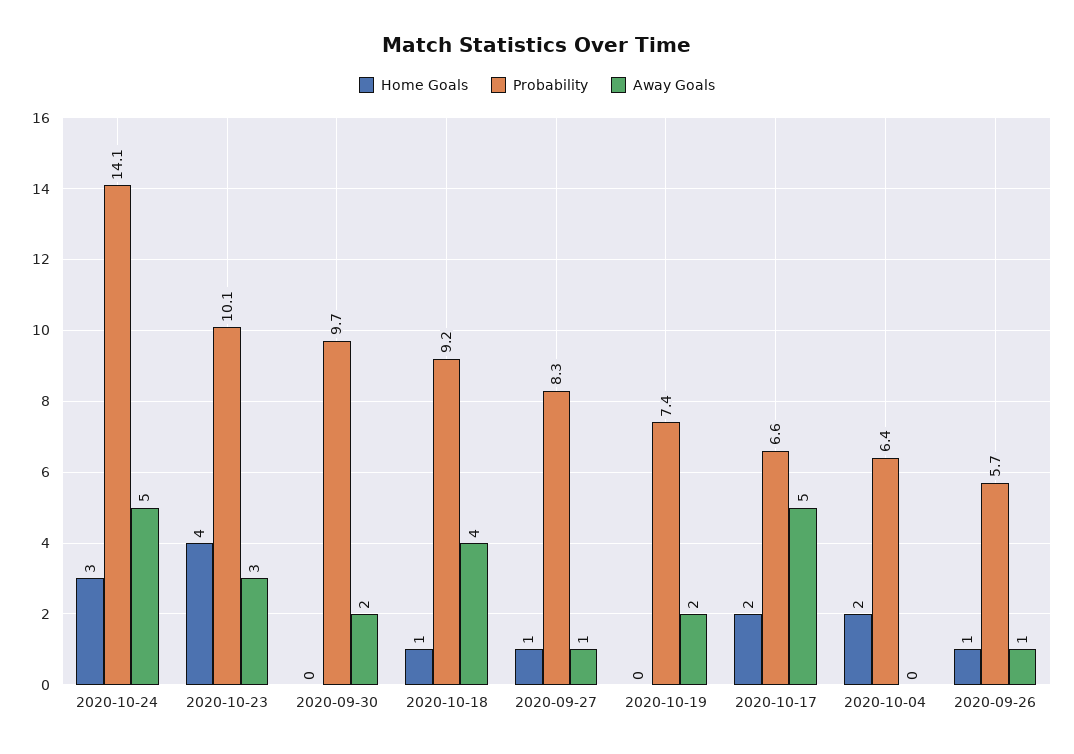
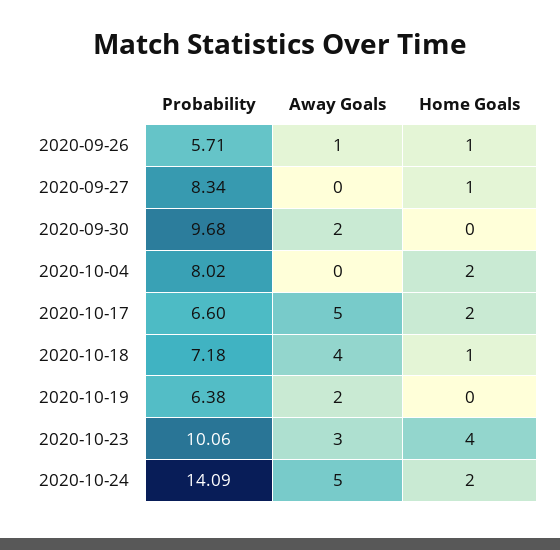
  {
    "Home Goals": {
-     "2020-10-24": 3,
+     "2020-10-24": 2,
      "2020-10-23": 4,
      "2020-09-30": 0,
      "2020-10-18": 1,
      "2020-09-27": 1,
      "2020-10-19": 0,
      "2020-10-17": 2,
      "2020-10-04": 2,
      "2020-09-26": 1
    },
    "Probability": {
      "2020-10-24": 14.09,
      "2020-10-23": 10.06,
      "2020-09-30": 9.68,
-     "2020-10-18": 9.2,
+     "2020-10-18": 7.18,
      "2020-09-27": 8.34,
-     "2020-10-19": 7.4,
+     "2020-10-19": 6.38,
      "2020-10-17": 6.6,
-     "2020-10-04": 6.4,
+     "2020-10-04": 8.02,
      "2020-09-26": 5.71
    },
    "Away Goals": {
      "2020-10-24": 5,
      "2020-10-23": 3,
      "2020-09-30": 2,
      "2020-10-18": 4,
-     "2020-09-27": 1,
+     "2020-09-27": 0,
      "2020-10-19": 2,
      "2020-10-17": 5,
      "2020-10-04": 0,
      "2020-09-26": 1
    }
  }

